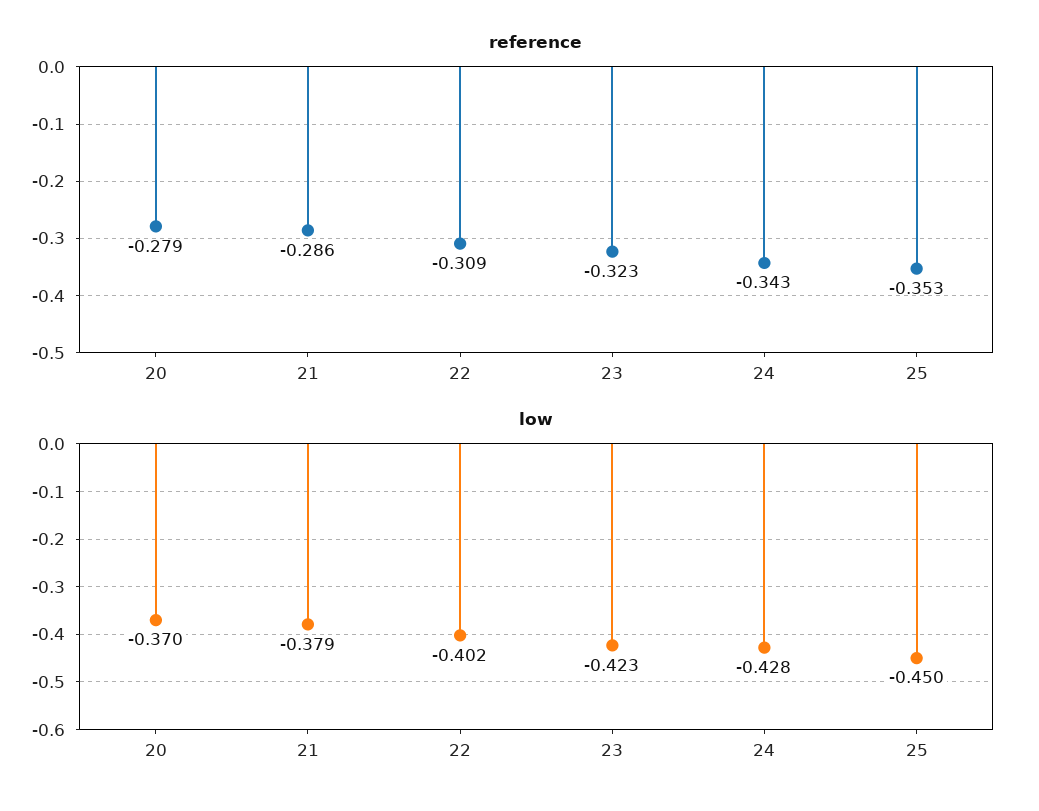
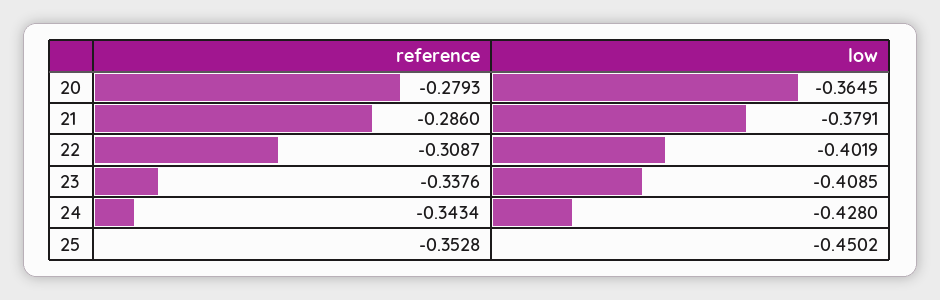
  {
    "reference": {
      "20": -0.2793,
      "21": -0.286,
      "22": -0.3087,
-     "23": -0.323,
+     "23": -0.3376,
      "24": -0.3434,
      "25": -0.3528
    },
    "low": {
-     "20": -0.37,
+     "20": -0.3645,
      "21": -0.3791,
      "22": -0.4019,
-     "23": -0.423,
+     "23": -0.4085,
      "24": -0.428,
      "25": -0.4502
    }
  }

